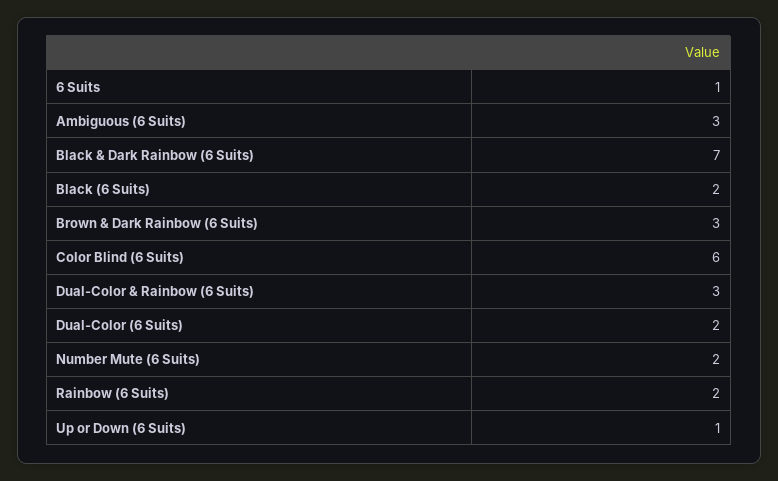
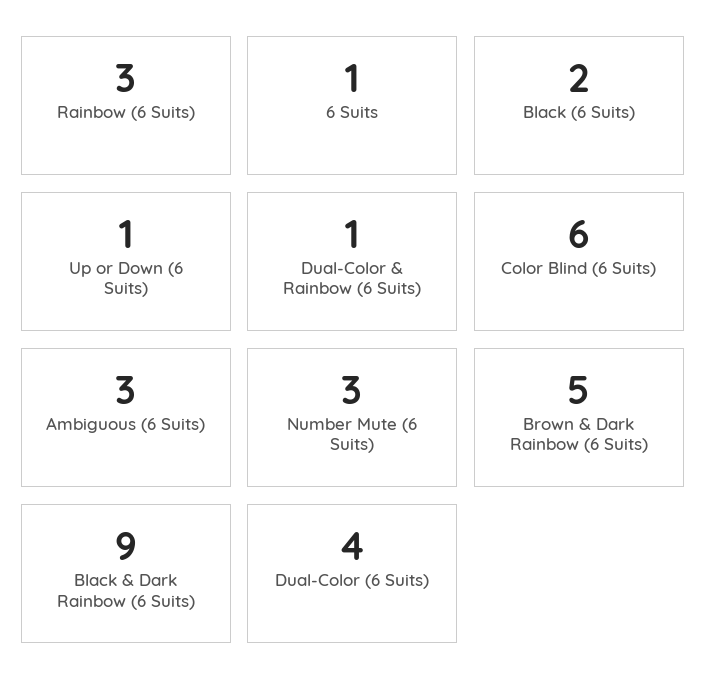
  {
    "6 Suits": 1,
    "Ambiguous (6 Suits)": 3,
-   "Black & Dark Rainbow (6 Suits)": 7,
+   "Black & Dark Rainbow (6 Suits)": 9,
    "Black (6 Suits)": 2,
-   "Brown & Dark Rainbow (6 Suits)": 3,
+   "Brown & Dark Rainbow (6 Suits)": 5,
    "Color Blind (6 Suits)": 6,
-   "Dual-Color & Rainbow (6 Suits)": 3,
+   "Dual-Color & Rainbow (6 Suits)": 1,
-   "Dual-Color (6 Suits)": 2,
+   "Dual-Color (6 Suits)": 4,
-   "Number Mute (6 Suits)": 2,
+   "Number Mute (6 Suits)": 3,
-   "Rainbow (6 Suits)": 2,
+   "Rainbow (6 Suits)": 3,
    "Up or Down (6 Suits)": 1
  }

